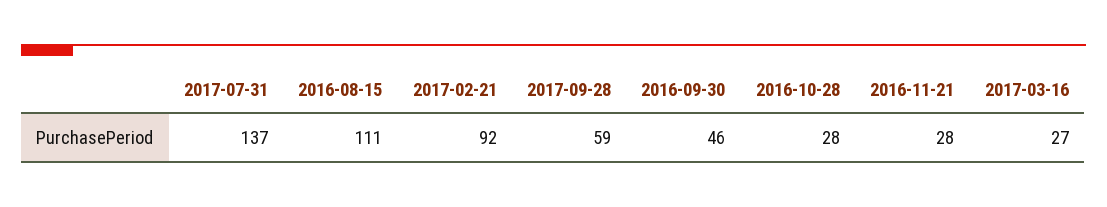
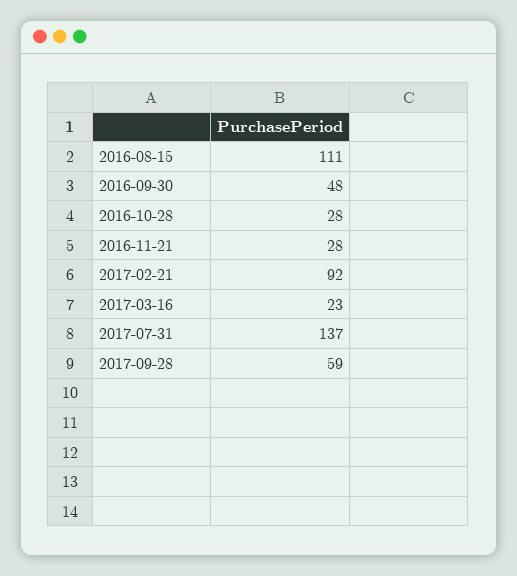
  {
    "2017-07-31": 137,
    "2016-08-15": 111,
    "2017-02-21": 92,
    "2017-09-28": 59,
-   "2016-09-30": 46,
+   "2016-09-30": 48,
    "2016-10-28": 28,
    "2016-11-21": 28,
-   "2017-03-16": 27
+   "2017-03-16": 23
  }

